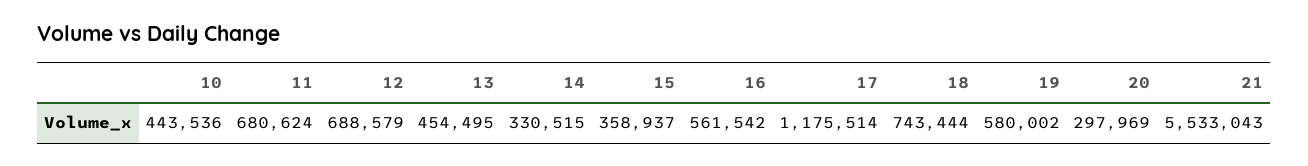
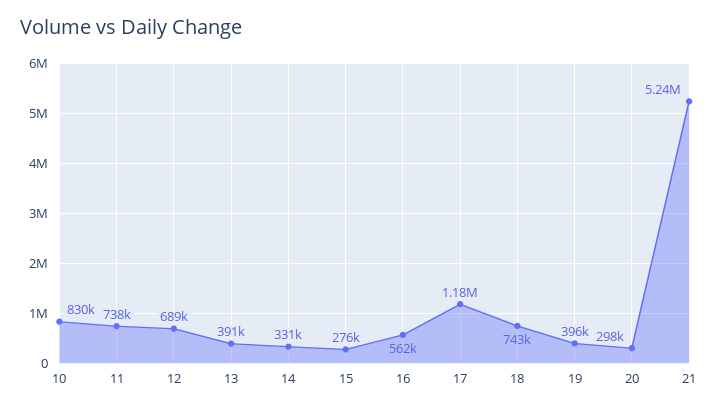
  {
-   "10": 443536,
+   "10": 830000,
-   "11": 680624,
+   "11": 738000,
    "12": 688579,
-   "13": 454495,
+   "13": 391000,
    "14": 330515,
-   "15": 358937,
+   "15": 276000,
    "16": 561542,
    "17": 1175514,
    "18": 743444,
-   "19": 580002,
+   "19": 396000,
    "20": 297969,
-   "21": 5533043
+   "21": 5240000
  }

